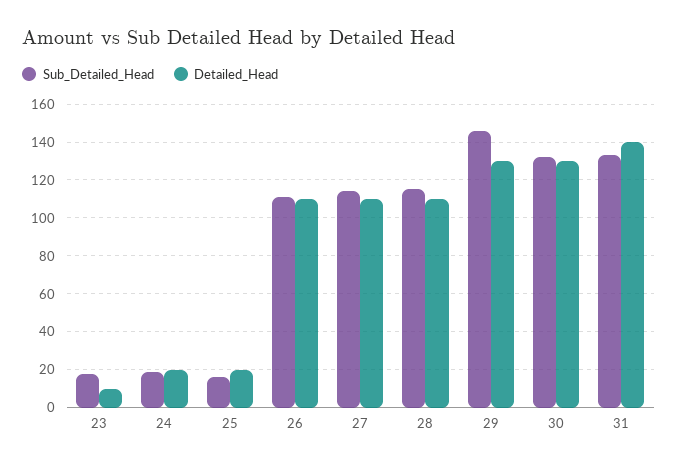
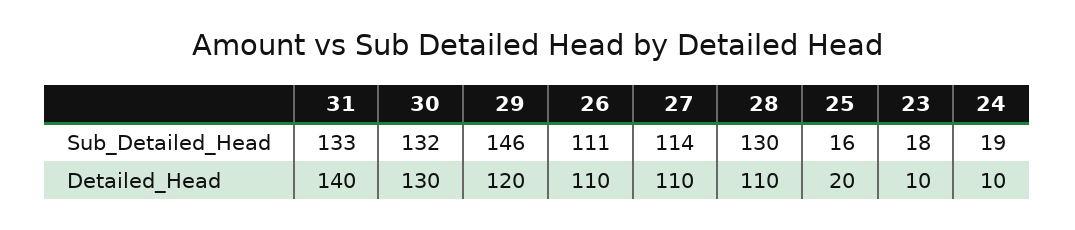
  {
    "Sub_Detailed_Head": {
      "23": 18,
      "24": 19,
      "25": 16,
      "26": 111,
      "27": 114,
-     "28": 115,
+     "28": 130,
      "29": 146,
      "30": 132,
      "31": 133
    },
    "Detailed_Head": {
      "23": 10,
-     "24": 20,
+     "24": 10,
      "25": 20,
      "26": 110,
      "27": 110,
      "28": 110,
-     "29": 130,
+     "29": 120,
      "30": 130,
      "31": 140
    }
  }

